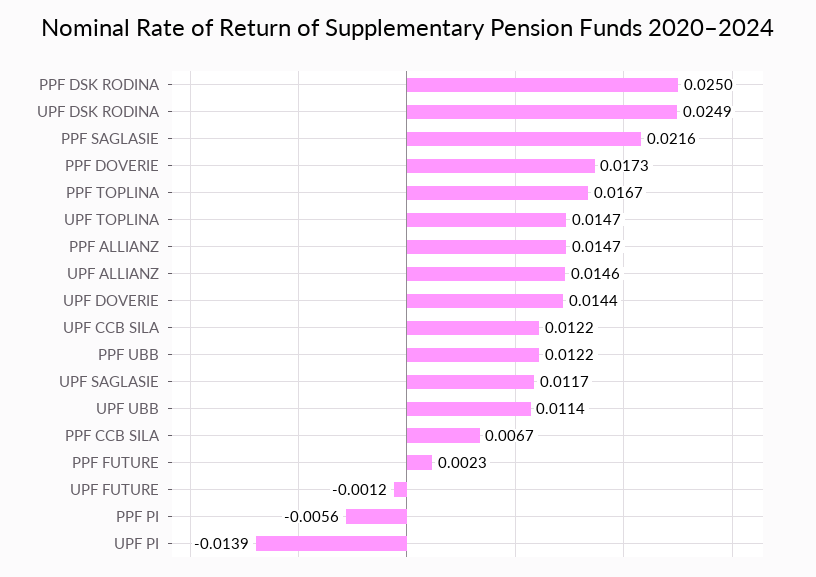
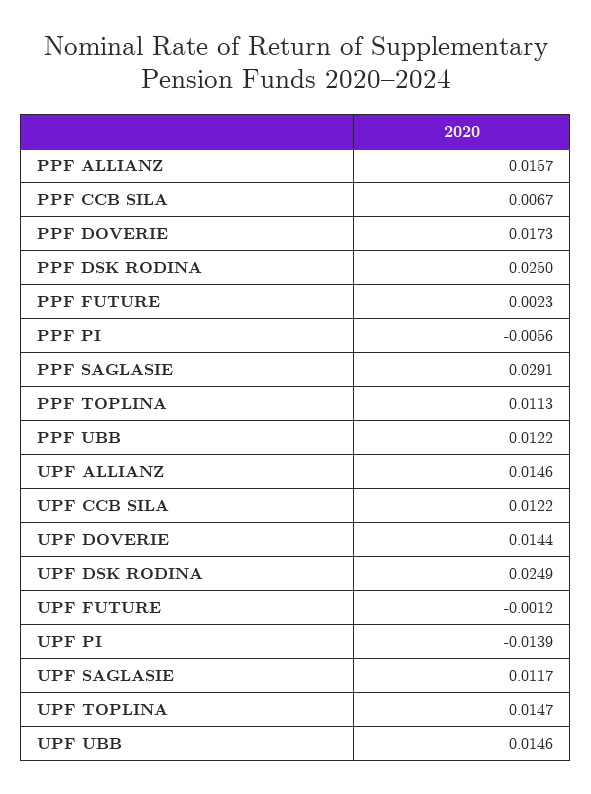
  {
    "PPF DSK RODINA": 0.025,
    "UPF DSK RODINA": 0.0249,
-   "PPF SAGLASIE": 0.0216,
+   "PPF SAGLASIE": 0.0291,
    "PPF DOVERIE": 0.0173,
-   "PPF TOPLINA": 0.0167,
+   "PPF TOPLINA": 0.0113,
    "UPF TOPLINA": 0.0147,
-   "PPF ALLIANZ": 0.0147,
+   "PPF ALLIANZ": 0.0157,
    "UPF ALLIANZ": 0.0146,
    "UPF DOVERIE": 0.0144,
    "UPF CCB SILA": 0.0122,
    "PPF UBB": 0.0122,
    "UPF SAGLASIE": 0.0117,
-   "UPF UBB": 0.0114,
+   "UPF UBB": 0.0146,
    "PPF CCB SILA": 0.0067,
    "PPF FUTURE": 0.0023,
    "UPF FUTURE": -0.0012,
    "PPF PI": -0.0056,
    "UPF PI": -0.0139
  }

